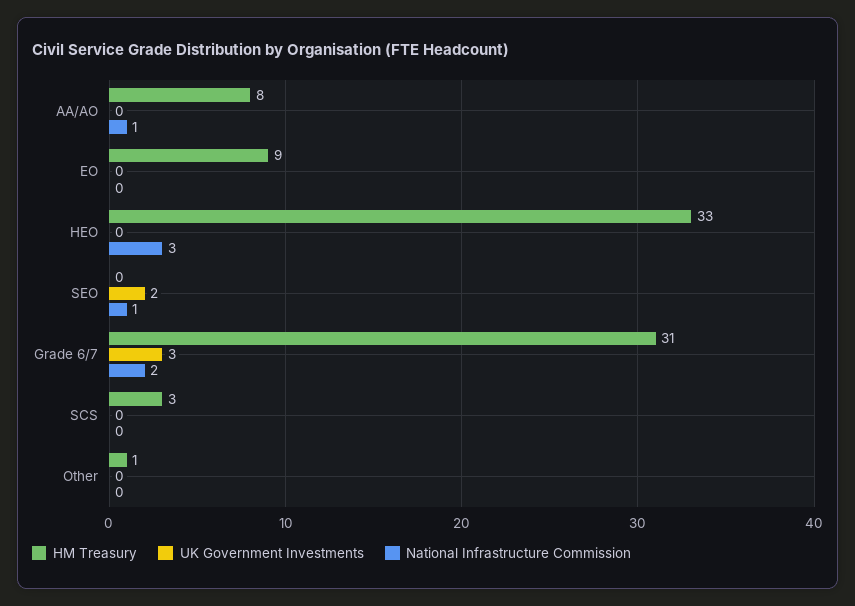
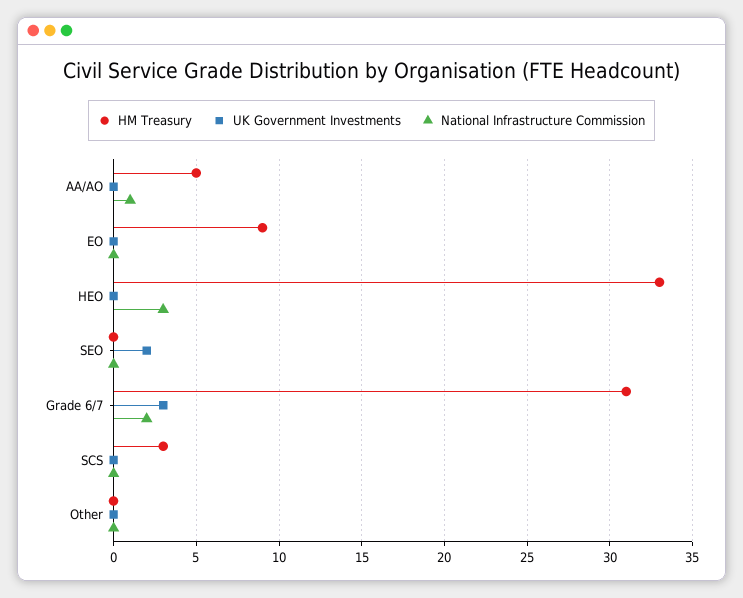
  {
    "HM Treasury": {
-     "AA/AO": 8,
+     "AA/AO": 5,
      "EO": 9,
      "HEO": 33,
      "SEO": 0,
      "Grade 6/7": 31,
      "SCS": 3,
-     "Other": 1
+     "Other": 0
    },
    "UK Government Investments": {
      "AA/AO": 0,
      "EO": 0,
      "HEO": 0,
      "SEO": 2,
      "Grade 6/7": 3,
      "SCS": 0,
      "Other": 0
    },
    "National Infrastructure Commission": {
      "AA/AO": 1,
      "EO": 0,
      "HEO": 3,
-     "SEO": 1,
+     "SEO": 0,
      "Grade 6/7": 2,
      "SCS": 0,
      "Other": 0
    }
  }

